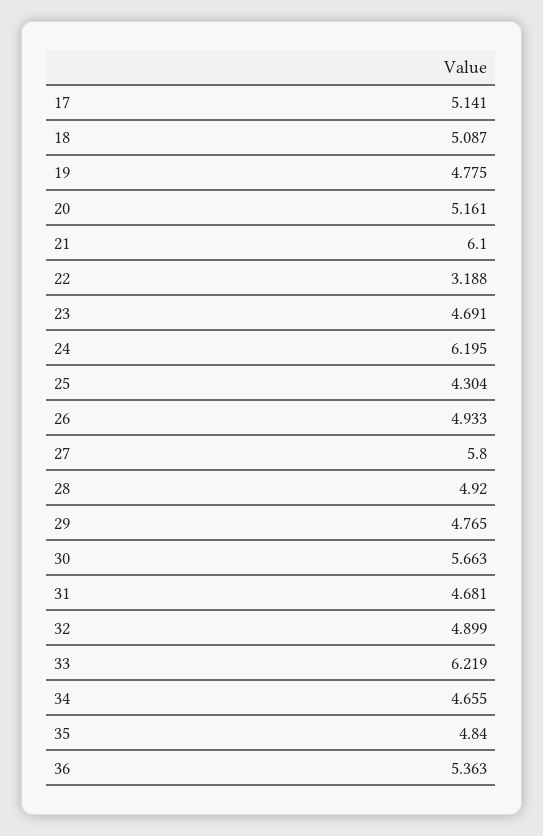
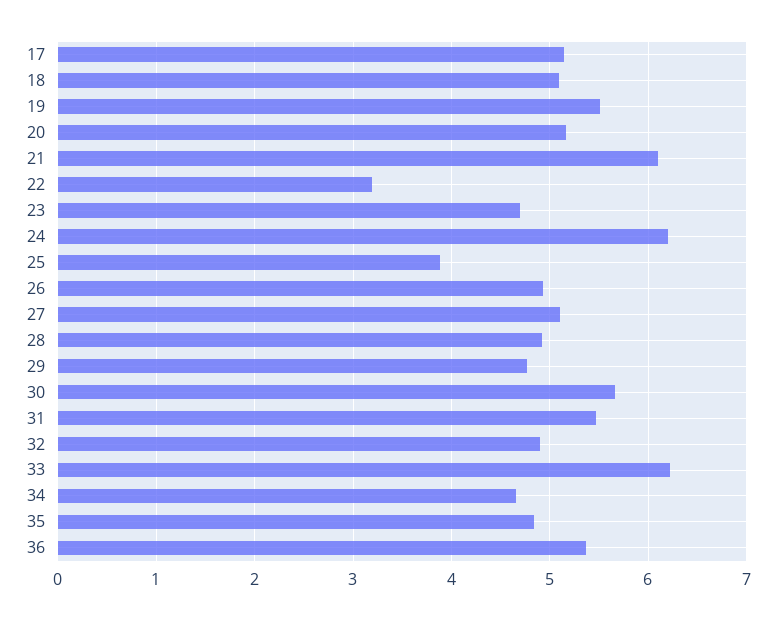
  {
    "17": 5.141,
    "18": 5.087,
-   "19": 4.775,
+   "19": 5.5,
    "20": 5.161,
    "21": 6.1,
    "22": 3.188,
    "23": 4.691,
    "24": 6.195,
-   "25": 4.304,
+   "25": 3.9,
    "26": 4.933,
-   "27": 5.8,
+   "27": 5.1,
    "28": 4.92,
    "29": 4.765,
    "30": 5.663,
-   "31": 4.681,
+   "31": 5.5,
    "32": 4.899,
    "33": 6.219,
    "34": 4.655,
    "35": 4.84,
    "36": 5.363
  }

